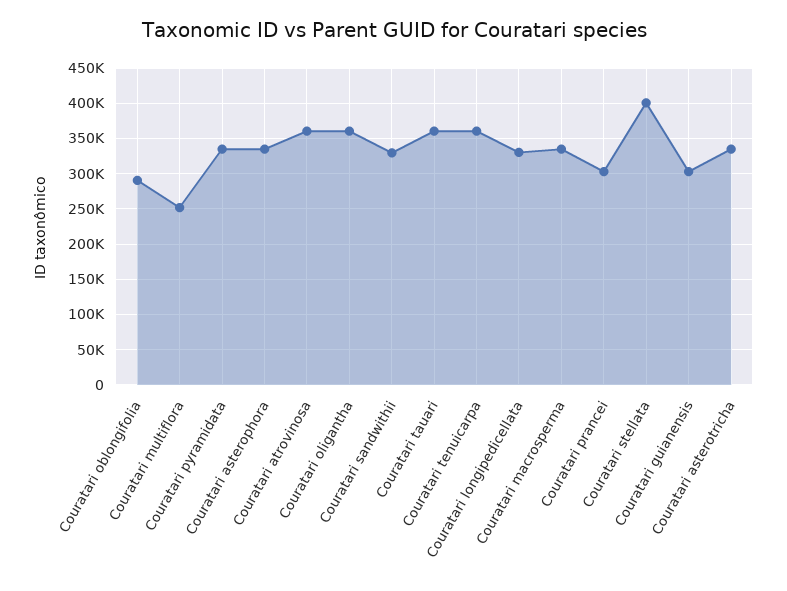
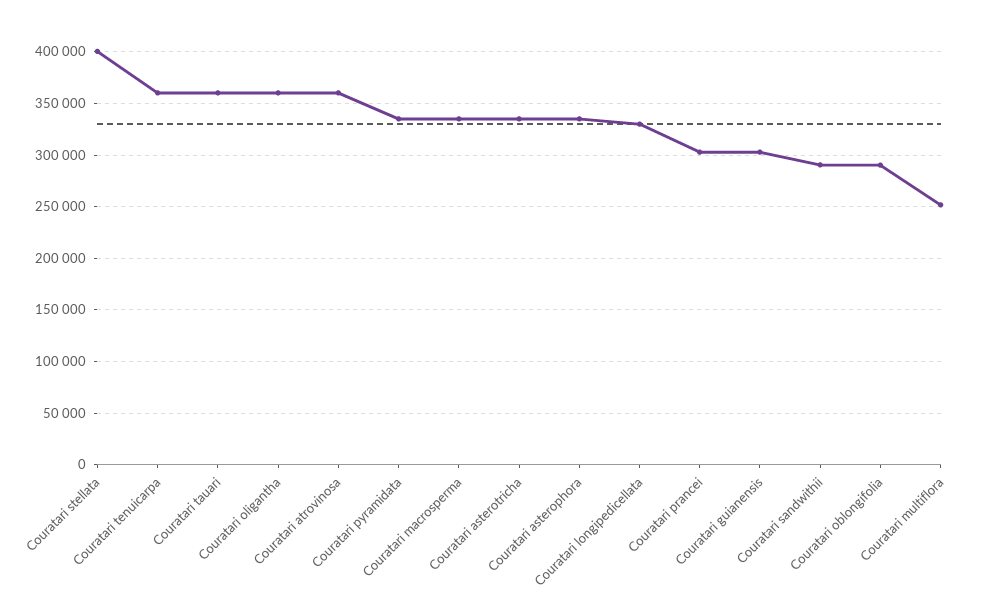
  {
    "Couratari oblongifolia": 290000,
    "Couratari multiflora": 250000,
    "Couratari pyramidata": 330000,
    "Couratari asterophora": 330000,
    "Couratari atrovinosa": 360000,
    "Couratari oligantha": 360000,
-   "Couratari sandwithii": 330000,
+   "Couratari sandwithii": 290000,
    "Couratari tauari": 360000,
    "Couratari tenuicarpa": 360000,
    "Couratari longipedicellata": 330000,
    "Couratari macrosperma": 330000,
    "Couratari prancei": 300000,
    "Couratari stellata": 400000,
    "Couratari guianensis": 300000,
    "Couratari asterotricha": 330000
  }

